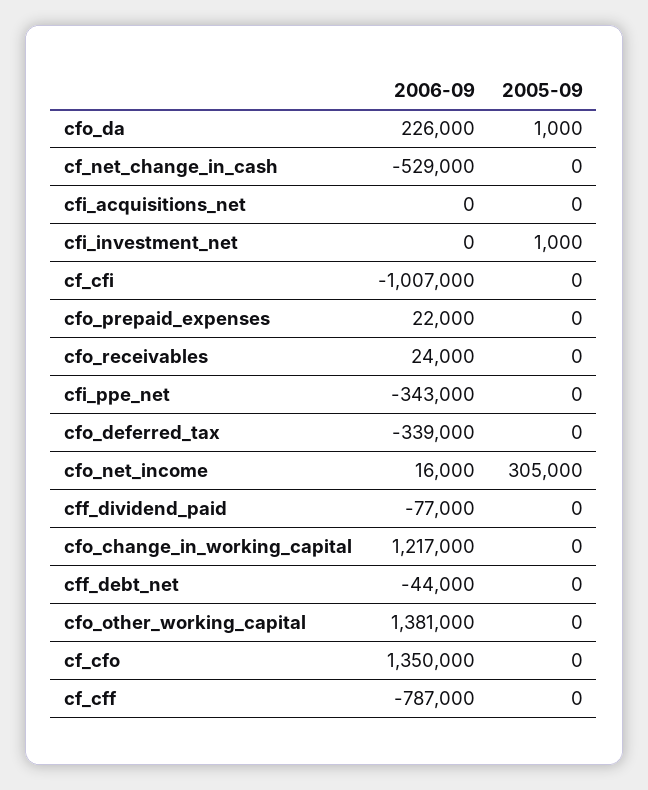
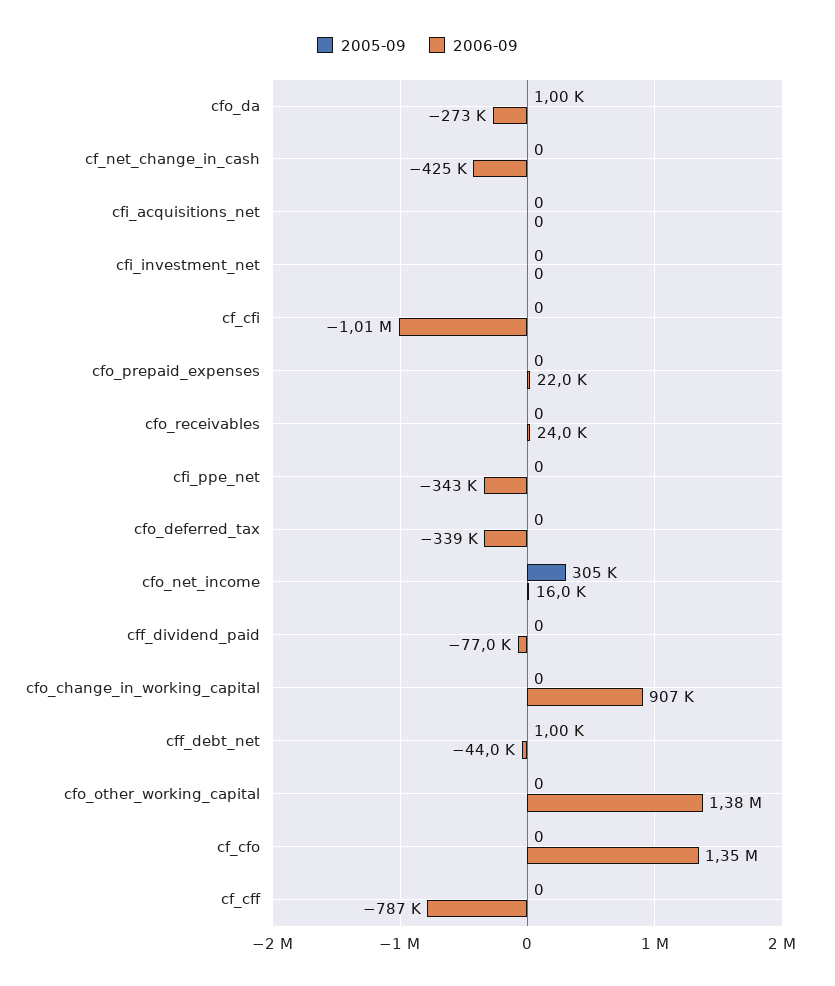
  {
    "2006-09": {
-     "cfo_da": 226000,
+     "cfo_da": -273000,
-     "cf_net_change_in_cash": -529000,
+     "cf_net_change_in_cash": -425000,
      "cfi_acquisitions_net": 0,
      "cfi_investment_net": 0,
      "cf_cfi": -1007000,
      "cfo_prepaid_expenses": 22000,
      "cfo_receivables": 24000,
      "cfi_ppe_net": -343000,
      "cfo_deferred_tax": -339000,
      "cfo_net_income": 16000,
      "cff_dividend_paid": -77000,
-     "cfo_change_in_working_capital": 1217000,
+     "cfo_change_in_working_capital": 907000,
      "cff_debt_net": -44000,
      "cfo_other_working_capital": 1381000,
      "cf_cfo": 1350000,
      "cf_cff": -787000
    },
    "2005-09": {
      "cfo_da": 1000,
      "cf_net_change_in_cash": 0,
      "cfi_acquisitions_net": 0,
-     "cfi_investment_net": 1000,
+     "cfi_investment_net": 0,
      "cf_cfi": 0,
      "cfo_prepaid_expenses": 0,
      "cfo_receivables": 0,
      "cfi_ppe_net": 0,
      "cfo_deferred_tax": 0,
      "cfo_net_income": 305000,
      "cff_dividend_paid": 0,
      "cfo_change_in_working_capital": 0,
-     "cff_debt_net": 0,
+     "cff_debt_net": 1000,
      "cfo_other_working_capital": 0,
      "cf_cfo": 0,
      "cf_cff": 0
    }
  }

